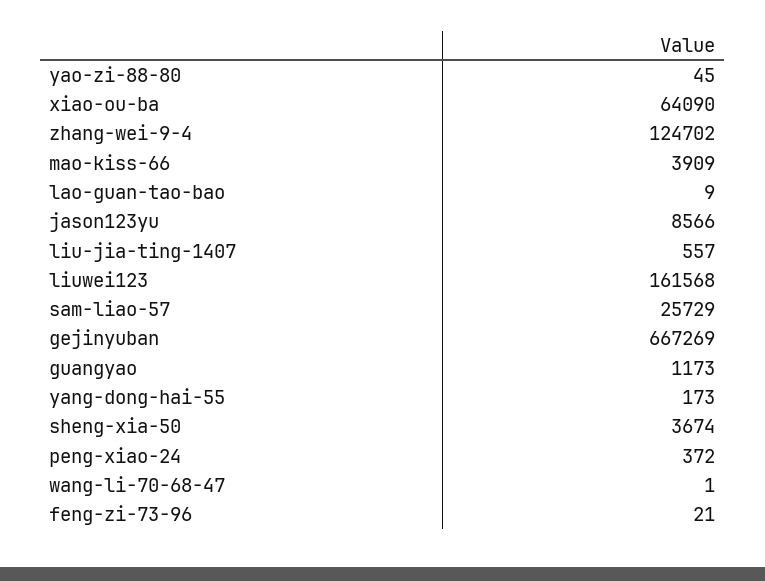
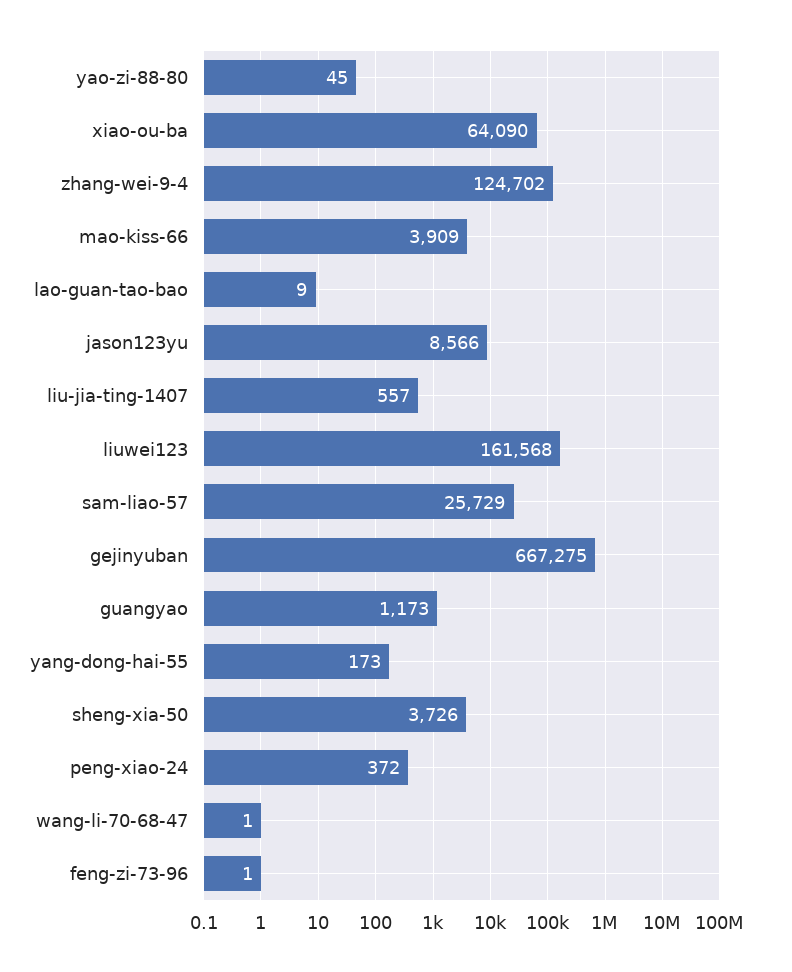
  {
    "yao-zi-88-80": 45,
    "xiao-ou-ba": 64090,
    "zhang-wei-9-4": 124702,
    "mao-kiss-66": 3909,
    "lao-guan-tao-bao": 9,
    "jason123yu": 8566,
    "liu-jia-ting-1407": 557,
    "liuwei123": 161568,
    "sam-liao-57": 25729,
-   "gejinyuban": 667269,
+   "gejinyuban": 667275,
    "guangyao": 1173,
    "yang-dong-hai-55": 173,
-   "sheng-xia-50": 3674,
+   "sheng-xia-50": 3726,
    "peng-xiao-24": 372,
    "wang-li-70-68-47": 1,
-   "feng-zi-73-96": 21
+   "feng-zi-73-96": 1
  }

